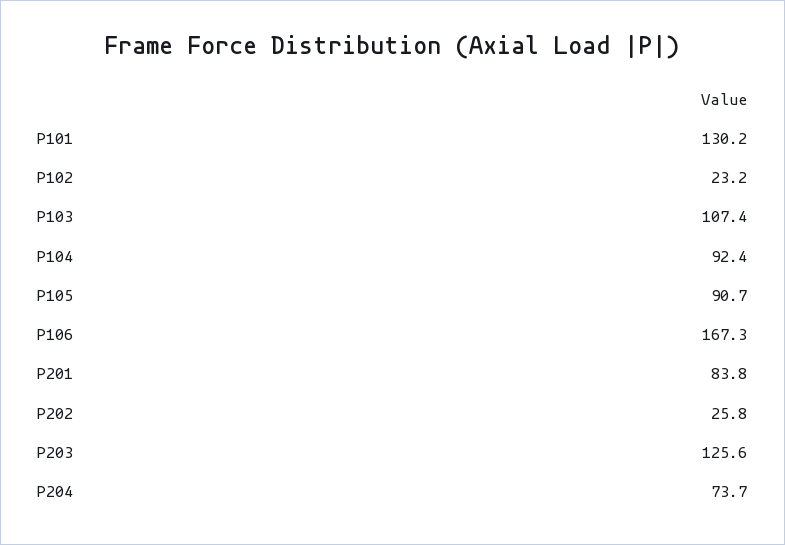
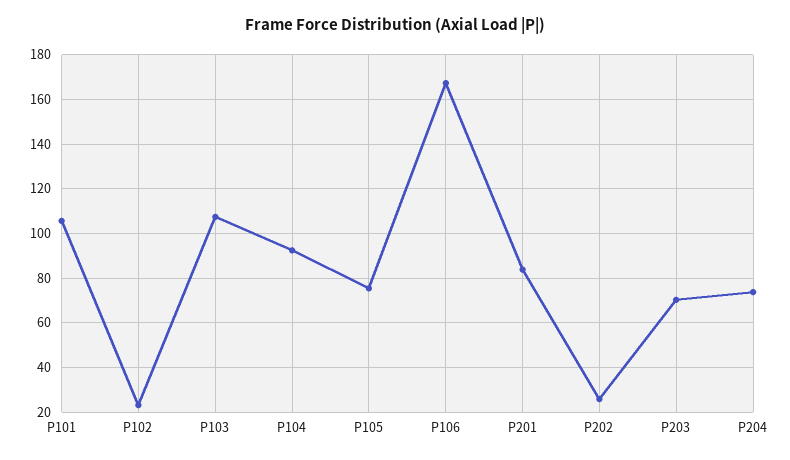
  {
-   "P101": 130.2,
+   "P101": 105,
    "P102": 23.2,
    "P103": 107.4,
    "P104": 92.4,
-   "P105": 90.7,
+   "P105": 75,
    "P106": 167.3,
    "P201": 83.8,
    "P202": 25.8,
-   "P203": 125.6,
+   "P203": 70,
    "P204": 73.7
  }

